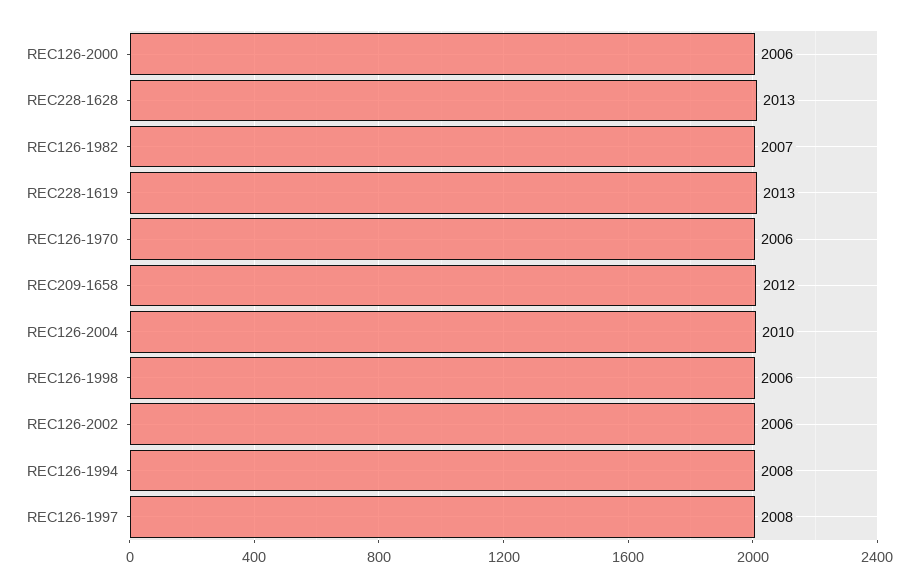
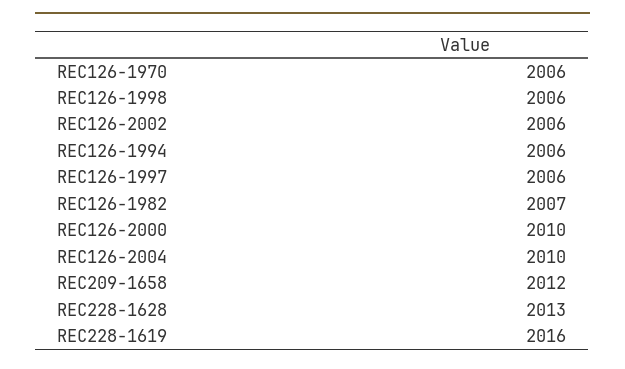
  {
-   "REC126-2000": 2006,
+   "REC126-2000": 2010,
    "REC228-1628": 2013,
    "REC126-1982": 2007,
-   "REC228-1619": 2013,
+   "REC228-1619": 2016,
    "REC126-1970": 2006,
    "REC209-1658": 2012,
    "REC126-2004": 2010,
    "REC126-1998": 2006,
    "REC126-2002": 2006,
-   "REC126-1994": 2008,
+   "REC126-1994": 2006,
-   "REC126-1997": 2008
+   "REC126-1997": 2006
  }

